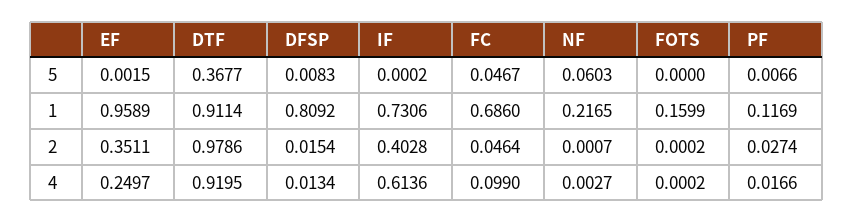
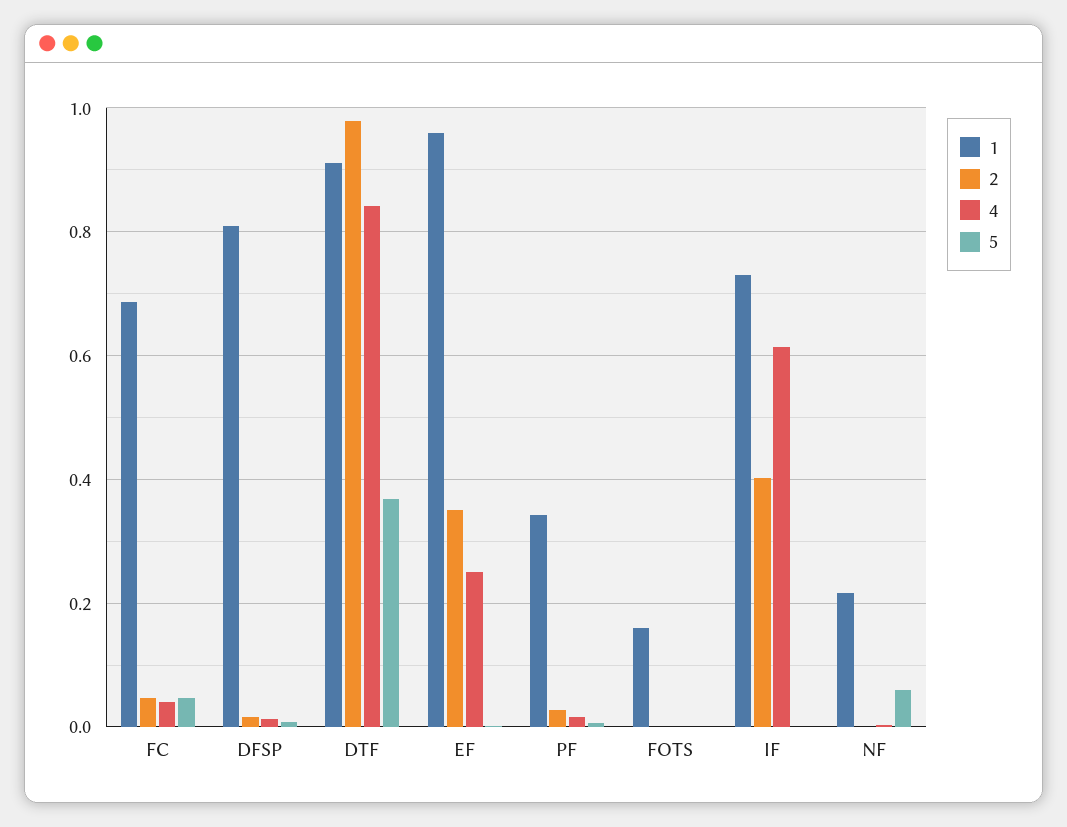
  {
    "5": {
      "EF": 0.0015,
      "DTF": 0.3677,
      "DFSP": 0.0083,
      "IF": 0.0002,
      "FC": 0.0467,
      "NF": 0.0603,
      "FOTS": 0,
      "PF": 0.0066
    },
    "1": {
      "EF": 0.9589,
      "DTF": 0.9114,
      "DFSP": 0.8092,
      "IF": 0.7306,
      "FC": 0.686,
      "NF": 0.2165,
      "FOTS": 0.1599,
-     "PF": 0.1169
+     "PF": 0.34
    },
    "2": {
      "EF": 0.3511,
      "DTF": 0.9786,
      "DFSP": 0.0154,
      "IF": 0.4028,
      "FC": 0.0464,
      "NF": 0.0007,
      "FOTS": 0.0002,
      "PF": 0.0274
    },
    "4": {
      "EF": 0.2497,
-     "DTF": 0.9195,
+     "DTF": 0.84,
      "DFSP": 0.0134,
      "IF": 0.6136,
-     "FC": 0.099,
+     "FC": 0.04,
      "NF": 0.0027,
      "FOTS": 0.0002,
      "PF": 0.0166
    }
  }

